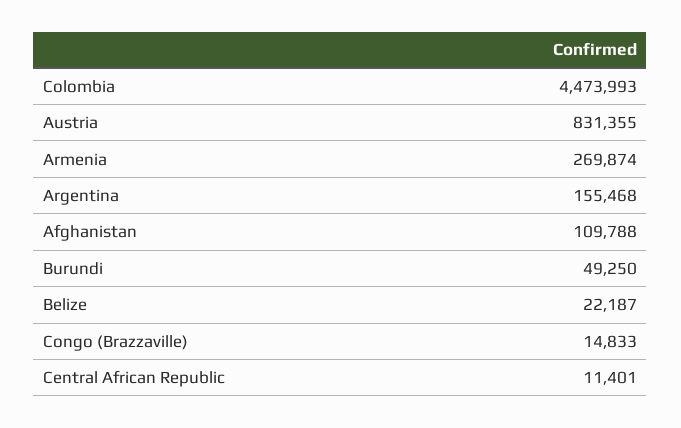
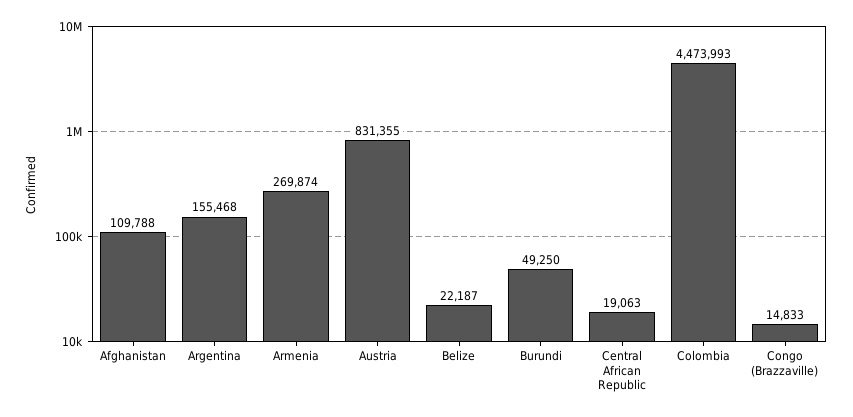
  {
    "Colombia": 4473993,
    "Austria": 831355,
    "Armenia": 269874,
    "Argentina": 155468,
    "Afghanistan": 109788,
    "Burundi": 49250,
    "Belize": 22187,
    "Congo (Brazzaville)": 14833,
-   "Central African Republic": 11401
+   "Central African Republic": 19063
  }

